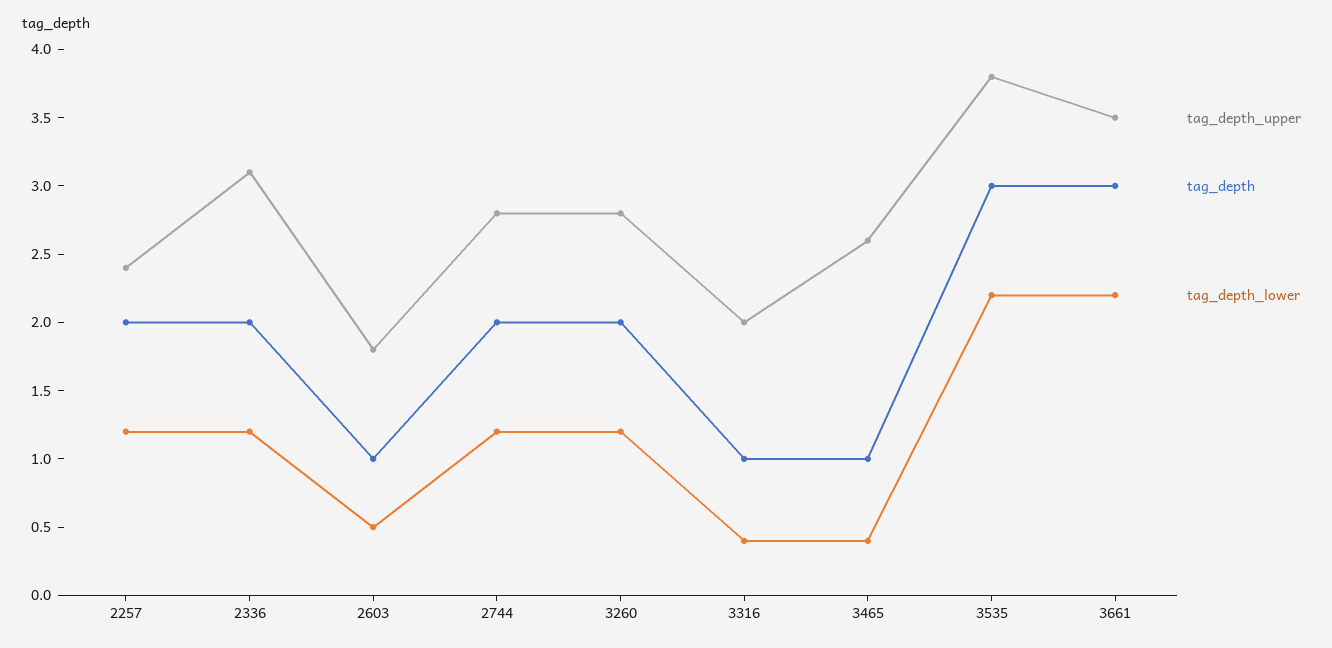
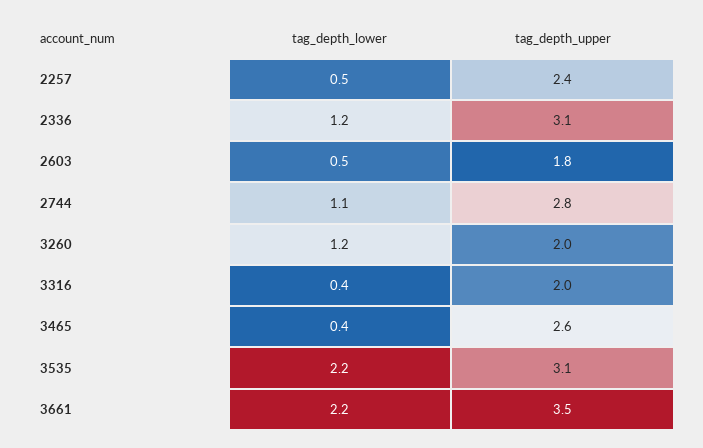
  {
    "tag_depth_upper": {
      "2257": 2.4,
      "2336": 3.1,
      "2603": 1.8,
      "2744": 2.8,
-     "3260": 2.8,
+     "3260": 2,
      "3316": 2,
      "3465": 2.6,
-     "3535": 3.8,
+     "3535": 3.1,
      "3661": 3.5
    },
-   "tag_depth": {
-     "2257": 2,
-     "2336": 2,
-     "2603": 1,
-     "2744": 2,
-     "3260": 2,
-     "3316": 1,
-     "3465": 1,
-     "3535": 3,
-     "3661": 3
-   },
    "tag_depth_lower": {
-     "2257": 1.2,
+     "2257": 0.5,
      "2336": 1.2,
      "2603": 0.5,
-     "2744": 1.2,
+     "2744": 1.1,
      "3260": 1.2,
      "3316": 0.4,
      "3465": 0.4,
      "3535": 2.2,
      "3661": 2.2
    }
  }

